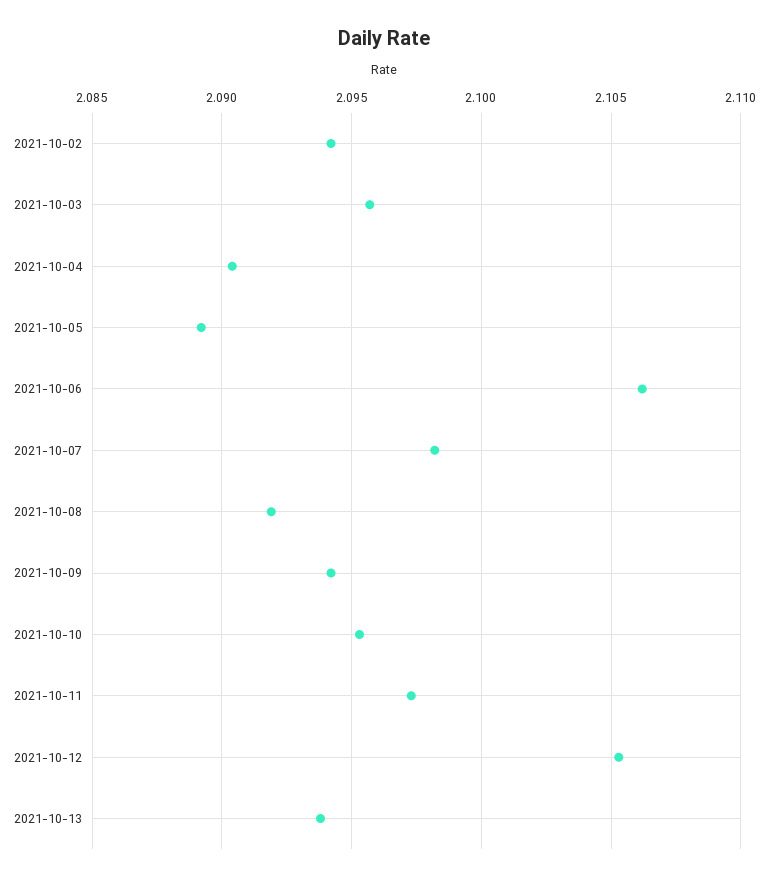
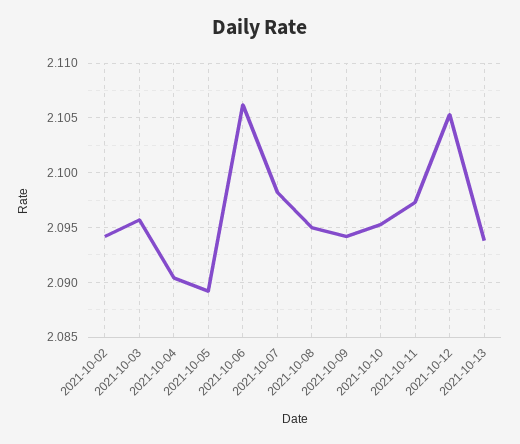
  {
    "2021-10-02": 2.094,
    "2021-10-03": 2.0955,
    "2021-10-04": 2.0905,
    "2021-10-05": 2.089,
    "2021-10-06": 2.106,
    "2021-10-07": 2.098,
-   "2021-10-08": 2.092,
+   "2021-10-08": 2.095,
    "2021-10-09": 2.094,
    "2021-10-10": 2.0955,
    "2021-10-11": 2.0975,
    "2021-10-12": 2.1055,
    "2021-10-13": 2.094
  }

